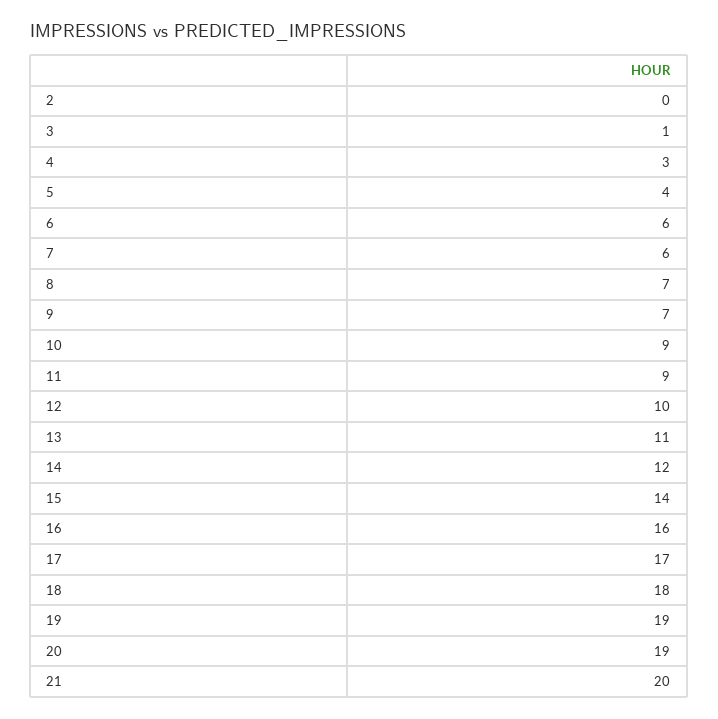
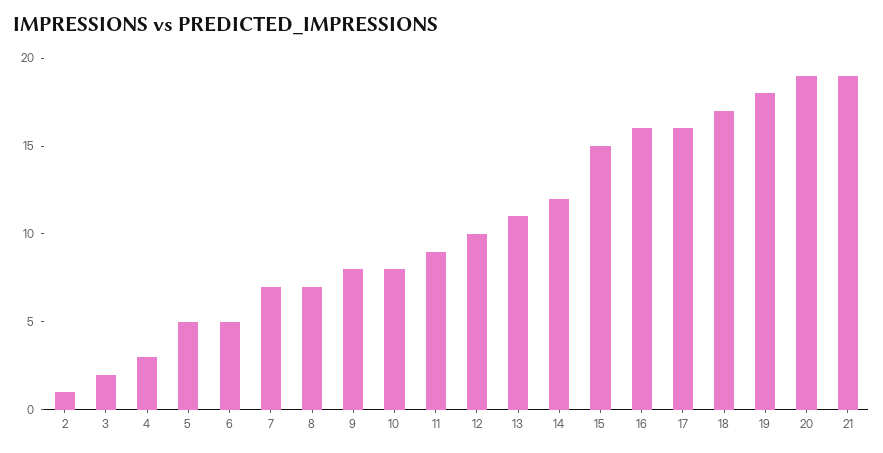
  {
-   "2": 0,
+   "2": 1,
-   "3": 1,
+   "3": 2,
    "4": 3,
-   "5": 4,
+   "5": 5,
-   "6": 6,
+   "6": 5,
-   "7": 6,
+   "7": 7,
    "8": 7,
-   "9": 7,
+   "9": 8,
-   "10": 9,
+   "10": 8,
    "11": 9,
    "12": 10,
    "13": 11,
    "14": 12,
-   "15": 14,
+   "15": 15,
    "16": 16,
-   "17": 17,
+   "17": 16,
-   "18": 18,
+   "18": 17,
-   "19": 19,
+   "19": 18,
    "20": 19,
-   "21": 20
+   "21": 19
  }

